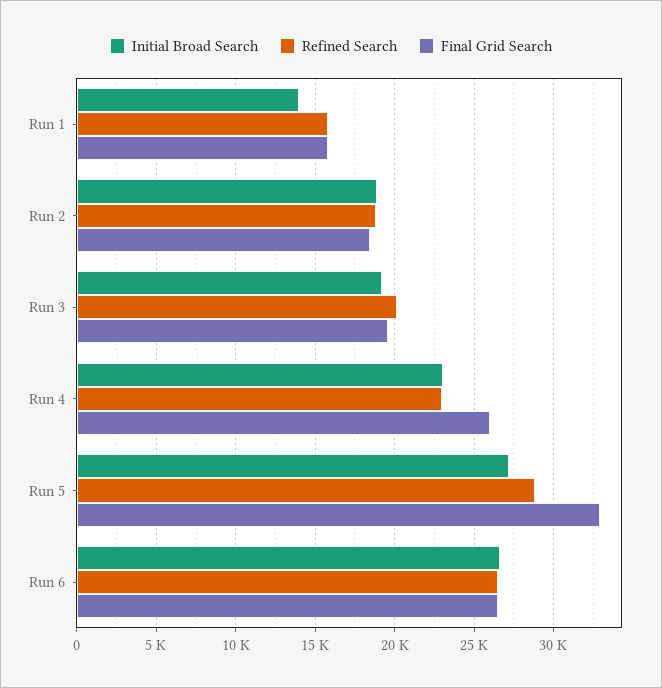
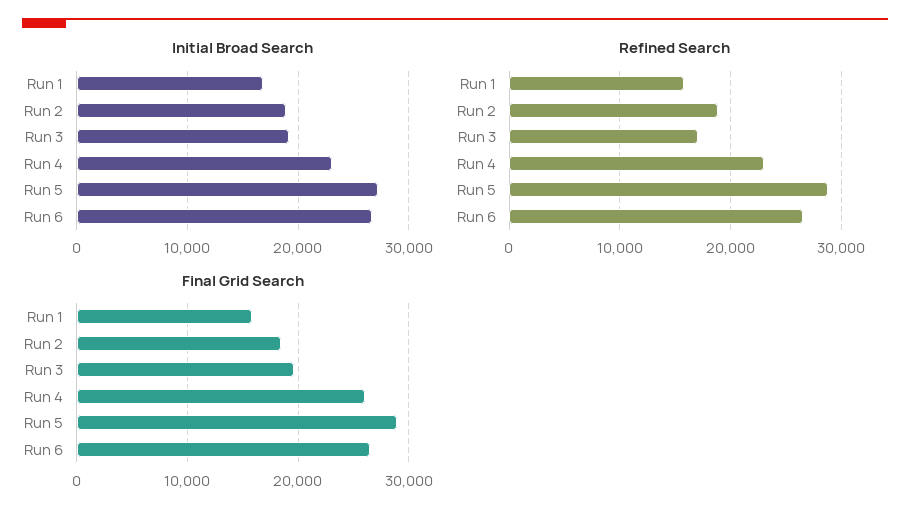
  {
    "Initial Broad Search": {
-     "Run 1": 14000,
+     "Run 1": 17000,
      "Run 2": 19000,
      "Run 3": 19000,
      "Run 4": 23000,
      "Run 5": 27000,
      "Run 6": 26500
    },
    "Refined Search": {
      "Run 1": 16000,
      "Run 2": 19000,
-     "Run 3": 20000,
+     "Run 3": 17000,
      "Run 4": 23000,
      "Run 5": 29000,
      "Run 6": 26500
    },
    "Final Grid Search": {
      "Run 1": 16000,
      "Run 2": 18500,
      "Run 3": 19500,
      "Run 4": 26000,
-     "Run 5": 33000,
+     "Run 5": 29000,
      "Run 6": 26500
    }
  }

